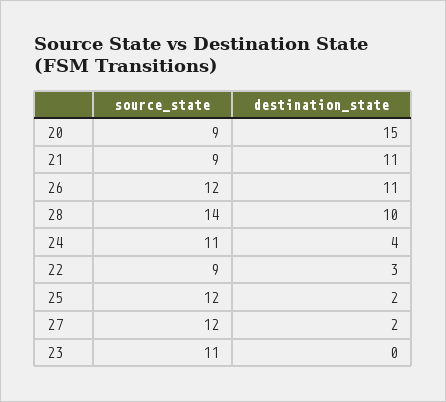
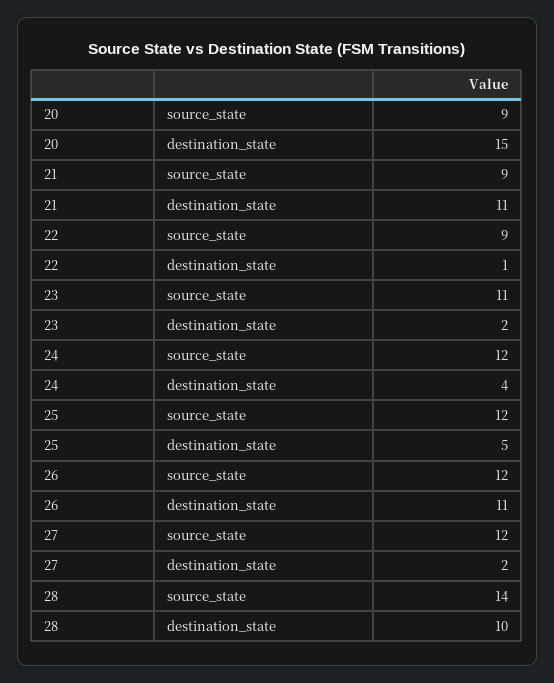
  {
    "source_state": {
      "20": 9,
      "21": 9,
      "26": 12,
      "28": 14,
-     "24": 11,
+     "24": 12,
      "22": 9,
      "25": 12,
      "27": 12,
      "23": 11
    },
    "destination_state": {
      "20": 15,
      "21": 11,
      "26": 11,
      "28": 10,
      "24": 4,
-     "22": 3,
+     "22": 1,
-     "25": 2,
+     "25": 5,
      "27": 2,
-     "23": 0
+     "23": 2
    }
  }

